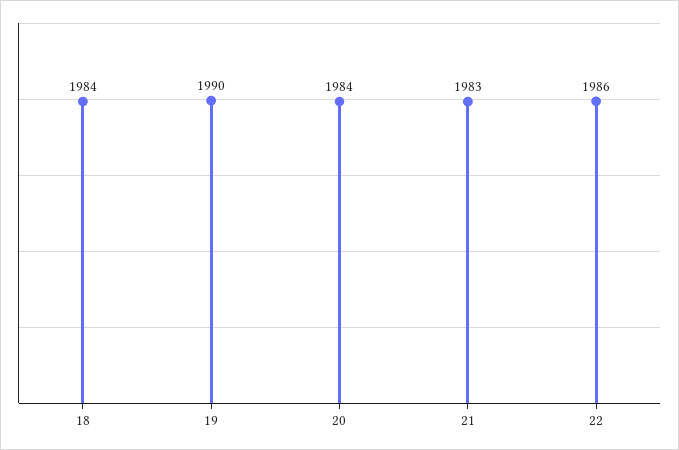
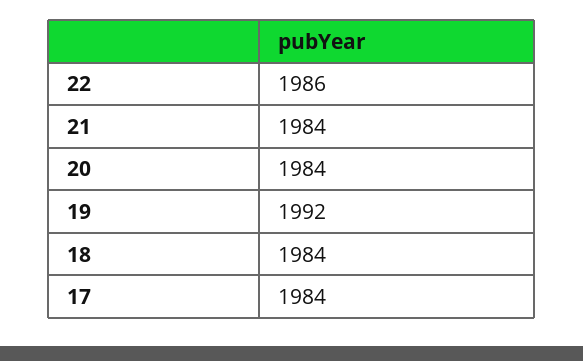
  {
    "18": 1984,
-   "19": 1990,
+   "19": 1992,
    "20": 1984,
-   "21": 1983,
+   "21": 1984,
-   "22": 1986
+   "22": 1986,
+   "17": 1984
  }

